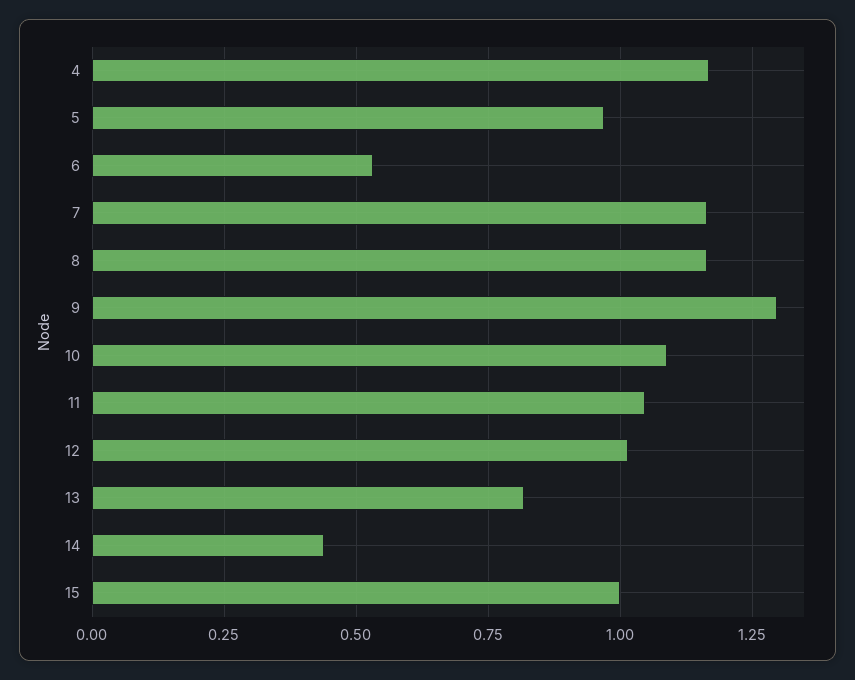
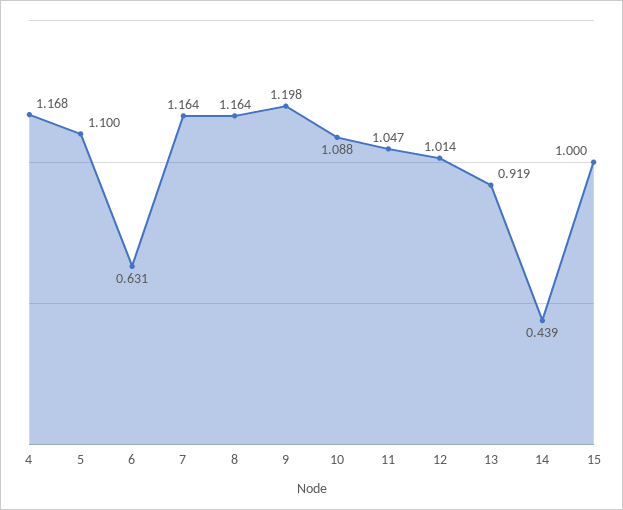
  {
    "4": 1.168,
-   "5": 0.975,
+   "5": 1.1,
-   "6": 0.525,
+   "6": 0.631,
    "7": 1.164,
    "8": 1.164,
-   "9": 1.3,
+   "9": 1.198,
    "10": 1.088,
    "11": 1.047,
    "12": 1.014,
-   "13": 0.825,
+   "13": 0.919,
    "14": 0.439,
    "15": 1
  }

